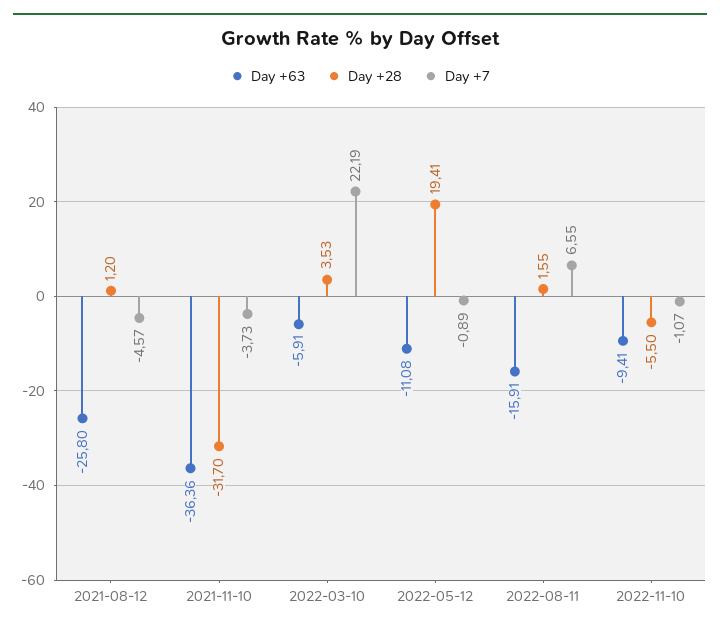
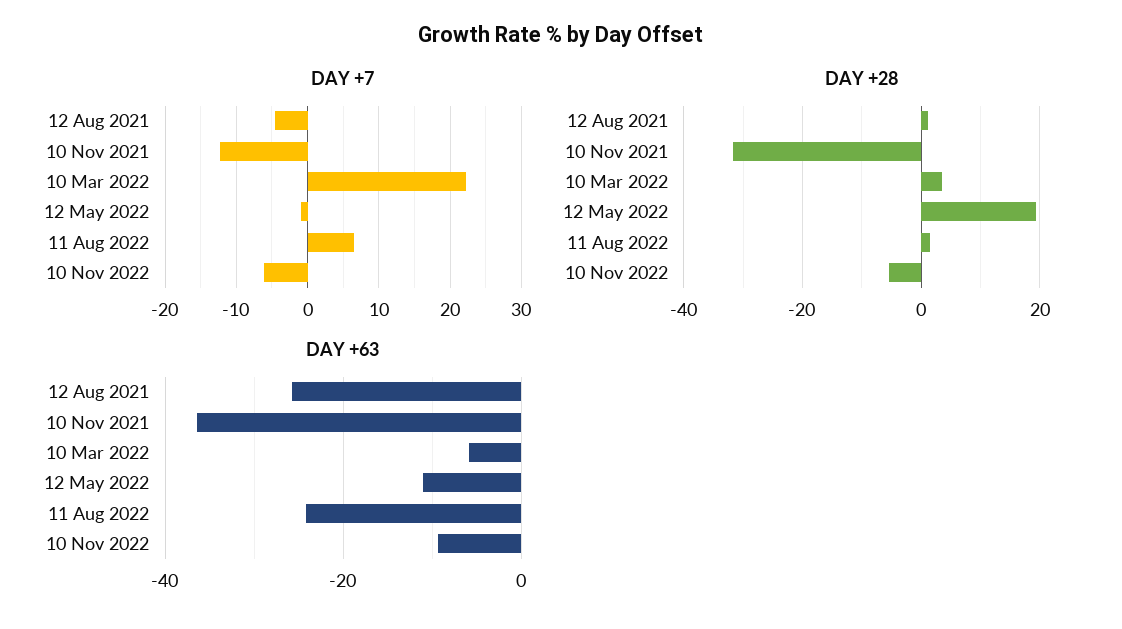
  {
    "Day +63": {
      "2021-08-12": -25.8,
      "2021-11-10": -36.36,
      "2022-03-10": -5.91,
      "2022-05-12": -11.08,
-     "2022-08-11": -15.91,
+     "2022-08-11": -24,
      "2022-11-10": -9.41
    },
    "Day +28": {
      "2021-08-12": 1.2,
      "2021-11-10": -31.7,
      "2022-03-10": 3.53,
      "2022-05-12": 19.41,
      "2022-08-11": 1.55,
      "2022-11-10": -5.5
    },
    "Day +7": {
      "2021-08-12": -4.57,
-     "2021-11-10": -3.73,
+     "2021-11-10": -12,
      "2022-03-10": 22.19,
      "2022-05-12": -0.89,
      "2022-08-11": 6.55,
-     "2022-11-10": -1.07
+     "2022-11-10": -6
    }
  }

